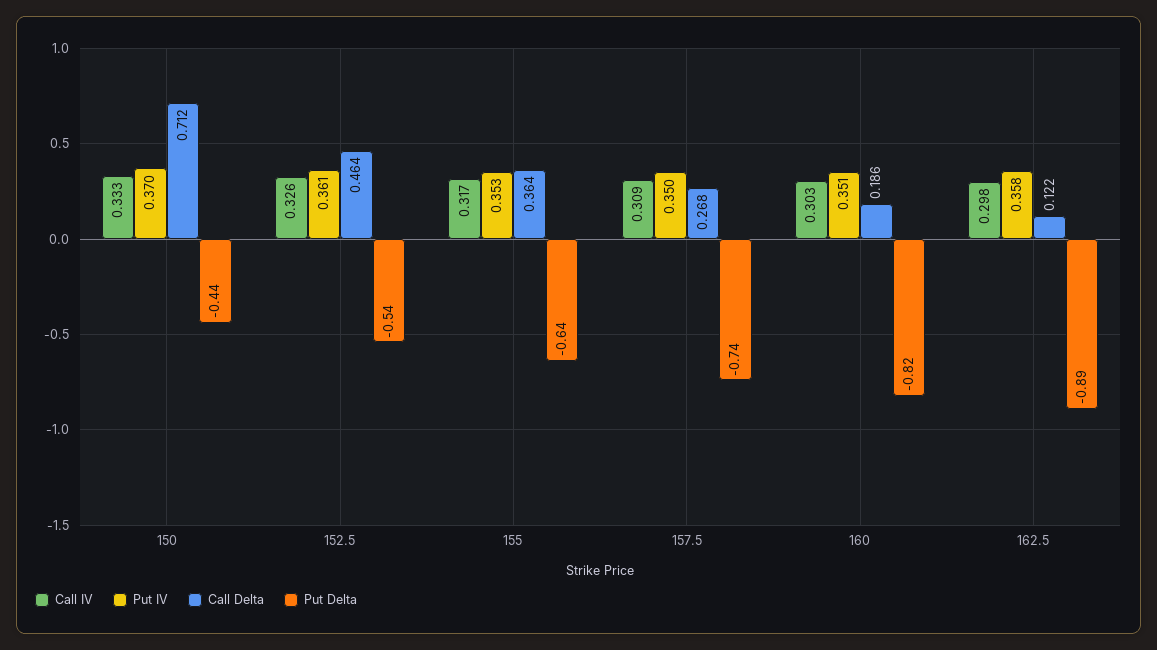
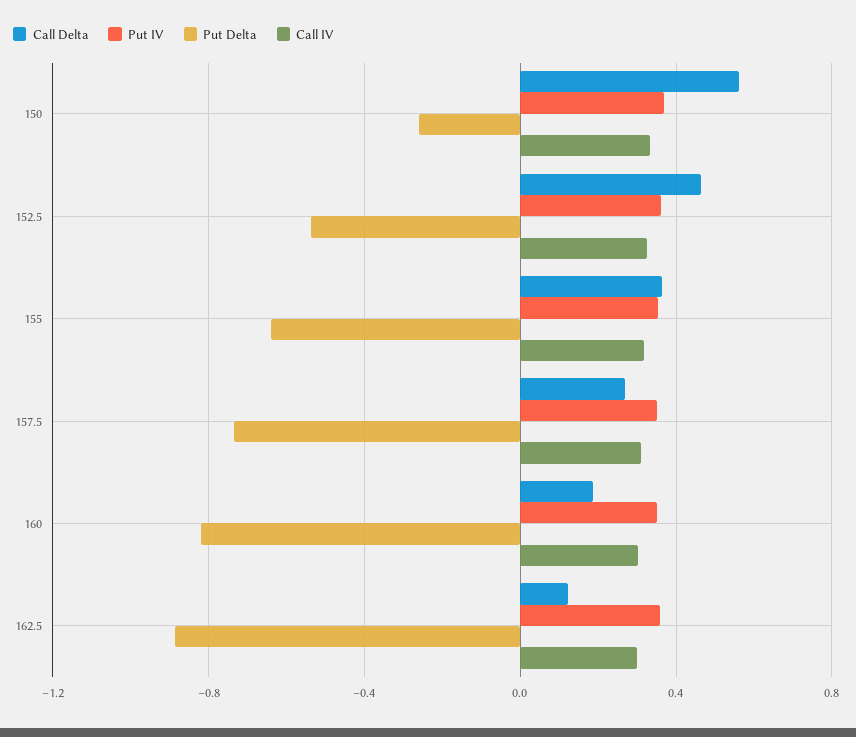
  {
    "Call IV": {
      "150": 0.333,
      "152.5": 0.326,
      "155": 0.317,
      "157.5": 0.309,
      "160": 0.303,
      "162.5": 0.298
    },
    "Put IV": {
      "150": 0.37,
      "152.5": 0.361,
      "155": 0.353,
      "157.5": 0.35,
      "160": 0.351,
      "162.5": 0.358
    },
    "Call Delta": {
-     "150": 0.712,
+     "150": 0.55,
      "152.5": 0.464,
      "155": 0.364,
      "157.5": 0.268,
      "160": 0.186,
      "162.5": 0.122
    },
    "Put Delta": {
-     "150": -0.44,
+     "150": -0.25,
      "152.5": -0.54,
      "155": -0.64,
      "157.5": -0.74,
      "160": -0.82,
      "162.5": -0.89
    }
  }

